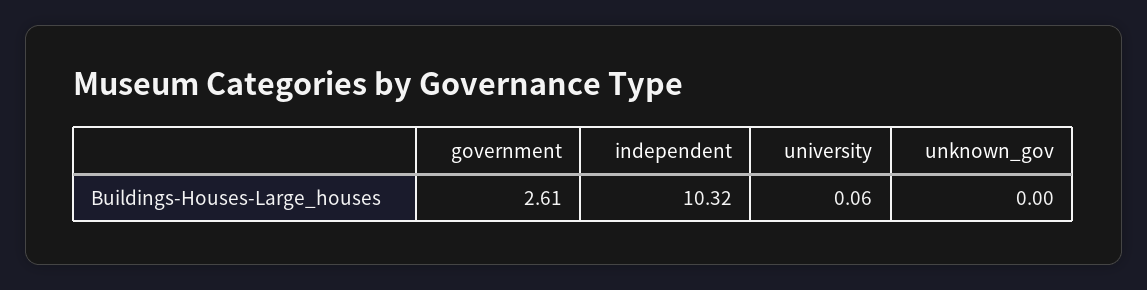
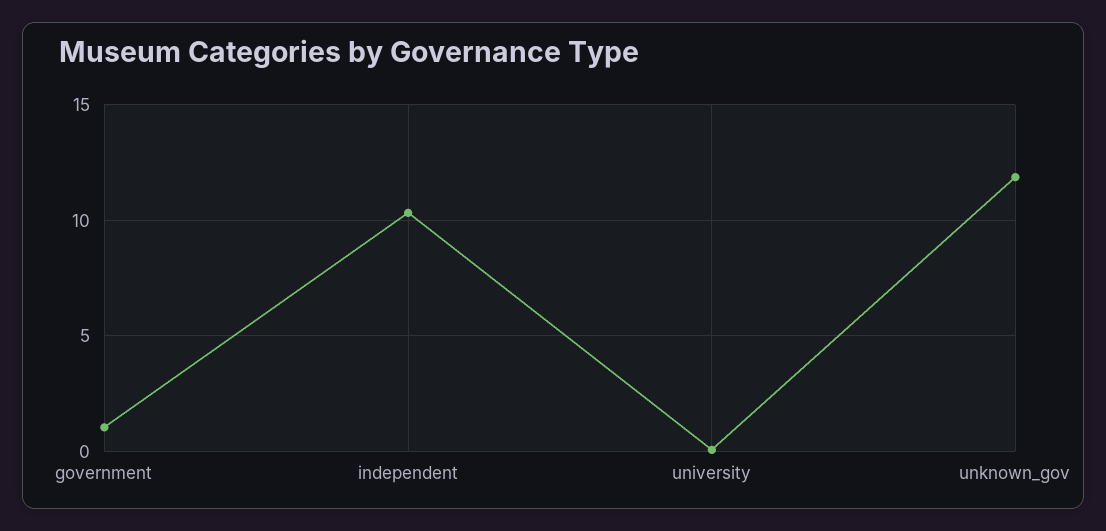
  {
-   "government": 2.61,
+   "government": 1,
    "independent": 10.32,
    "university": 0.06,
-   "unknown_gov": 0
+   "unknown_gov": 12
  }

